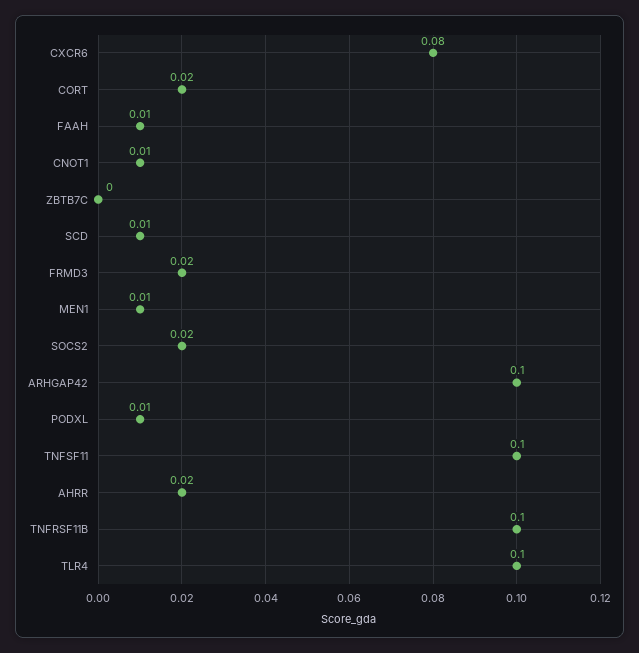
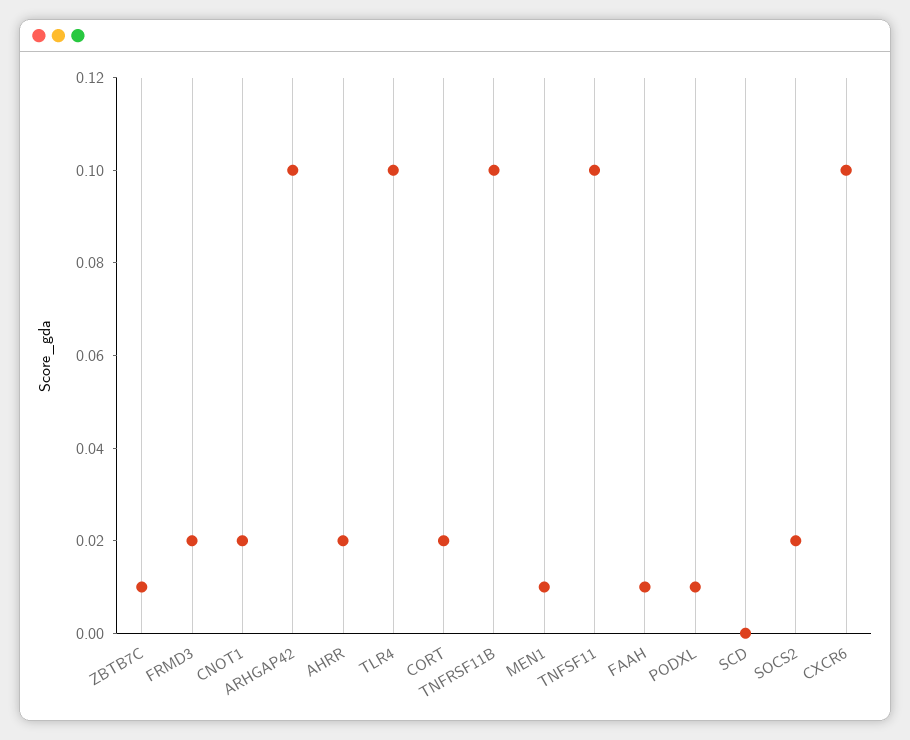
  {
-   "CXCR6": 0.08,
+   "CXCR6": 0.1,
    "CORT": 0.02,
    "FAAH": 0.01,
-   "CNOT1": 0.01,
+   "CNOT1": 0.02,
-   "ZBTB7C": 0,
+   "ZBTB7C": 0.01,
-   "SCD": 0.01,
+   "SCD": 0,
    "FRMD3": 0.02,
    "MEN1": 0.01,
    "SOCS2": 0.02,
    "ARHGAP42": 0.1,
    "PODXL": 0.01,
    "TNFSF11": 0.1,
    "AHRR": 0.02,
    "TNFRSF11B": 0.1,
    "TLR4": 0.1
  }

